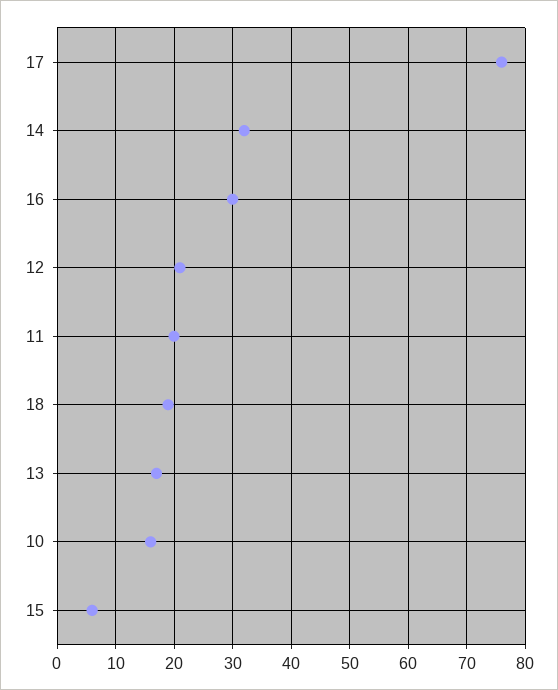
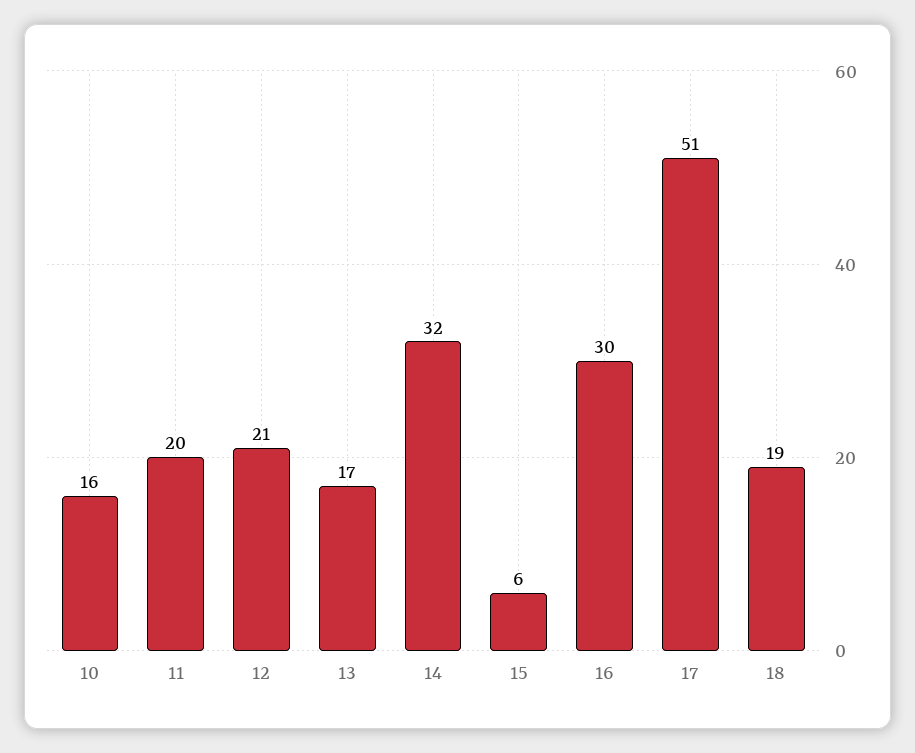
  {
-   "17": 75,
+   "17": 51,
    "14": 32,
    "16": 30,
    "12": 21,
    "11": 20,
    "18": 19,
    "13": 17,
    "10": 16,
    "15": 6
  }

